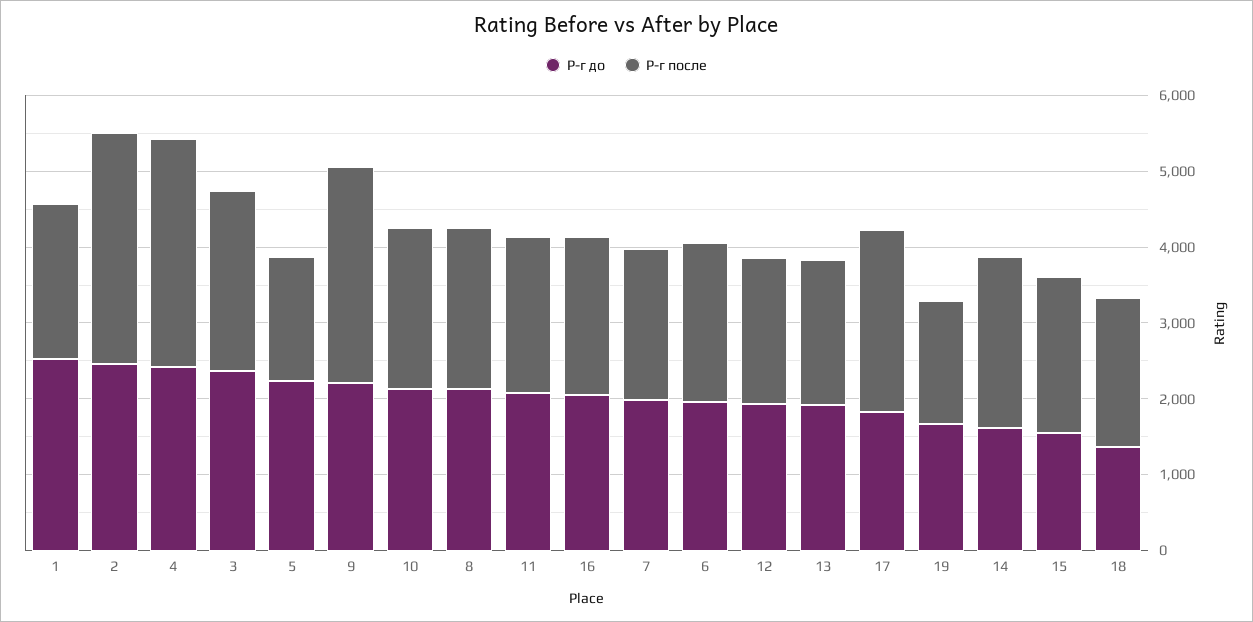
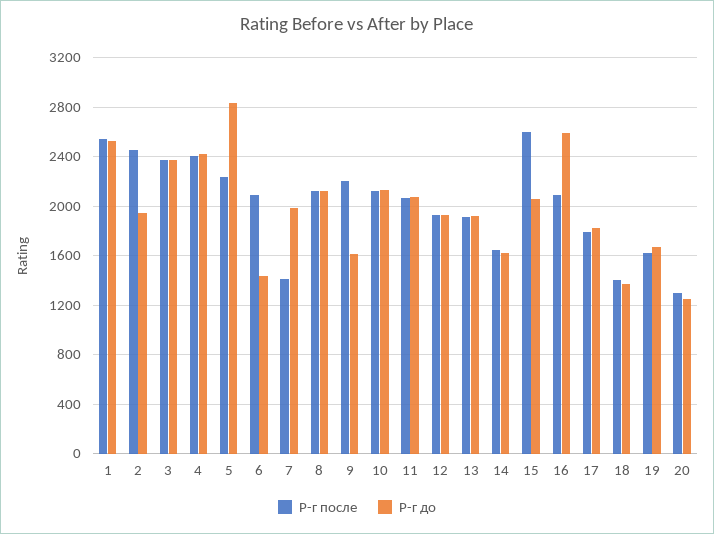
  {
    "Р-г до": {
      "1": 2550,
-     "2": 2400,
+     "2": 1950,
      "4": 2400,
      "3": 2350,
-     "5": 2200,
+     "5": 2850,
-     "9": 2200,
+     "9": 1600,
      "10": 2150,
      "8": 2150,
      "11": 2100,
-     "16": 2000,
+     "16": 2600,
      "7": 2000,
-     "6": 2000,
+     "6": 1450,
      "12": 1950,
      "13": 1900,
      "17": 1850,
      "19": 1650,
      "14": 1600,
-     "15": 1600,
+     "15": 2050,
-     "18": 1350
+     "18": 1350,
+     "20": 1250
    },
    "Р-г после": {
-     "1": 2000,
+     "1": 2550,
-     "2": 3000,
+     "2": 2450,
-     "4": 3000,
+     "4": 2400,
      "3": 2350,
-     "5": 1600,
+     "5": 2250,
-     "9": 2800,
+     "9": 2200,
      "10": 2100,
      "8": 2100,
      "11": 2050,
      "16": 2100,
-     "7": 2000,
+     "7": 1400,
      "6": 2100,
      "12": 1950,
      "13": 1900,
-     "17": 2400,
+     "17": 1800,
      "19": 1650,
-     "14": 2200,
+     "14": 1650,
-     "15": 2000,
+     "15": 2600,
-     "18": 2000
+     "18": 1400,
+     "20": 1300
    }
  }

